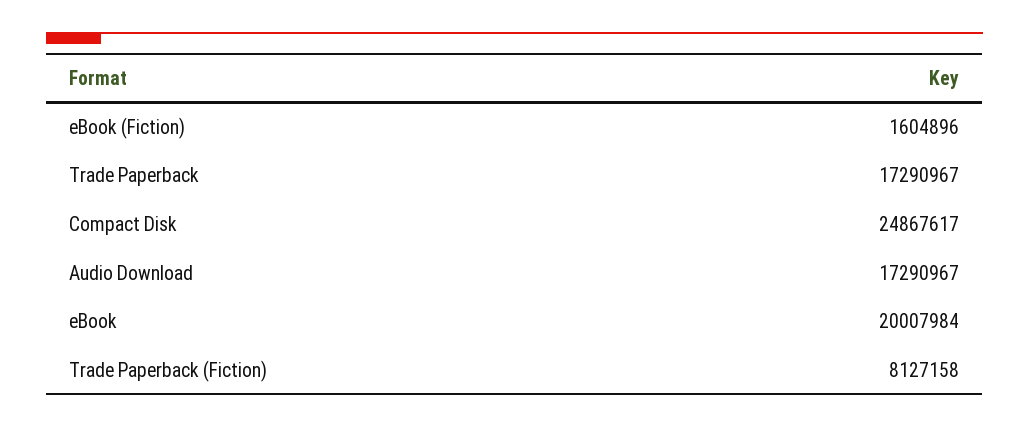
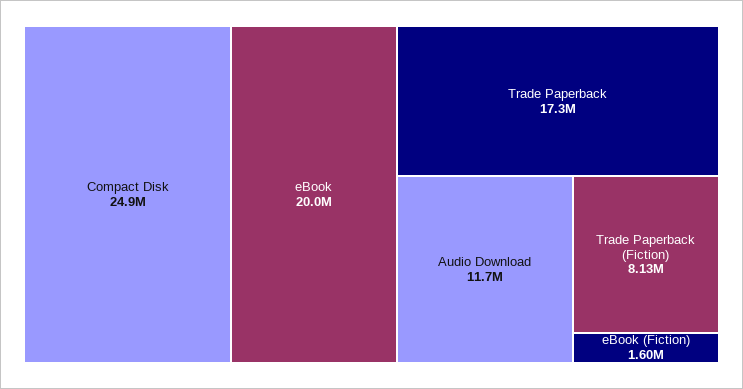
  {
    "eBook (Fiction)": 1604896,
    "Trade Paperback": 17290967,
    "Compact Disk": 24867617,
-   "Audio Download": 17290967,
+   "Audio Download": 11700000,
    "eBook": 20007984,
    "Trade Paperback (Fiction)": 8127158
  }

